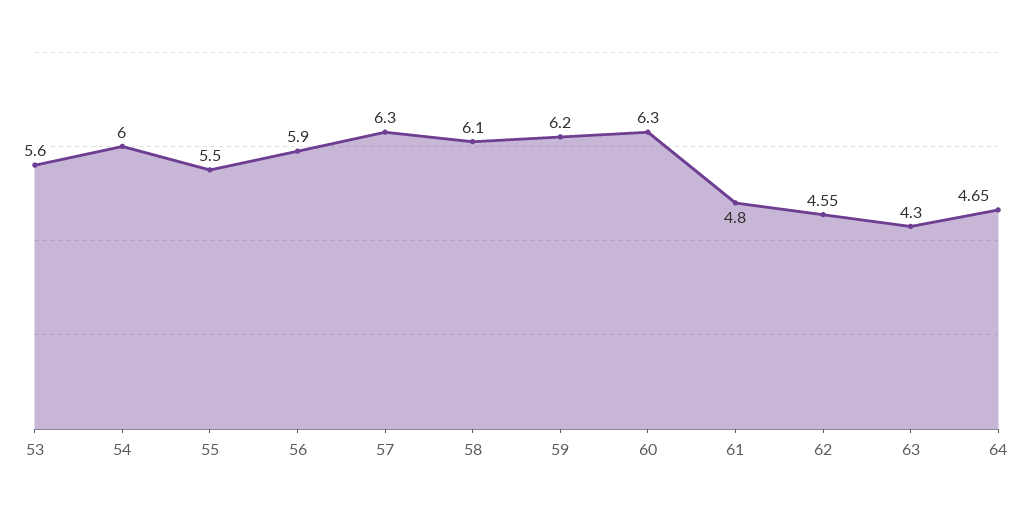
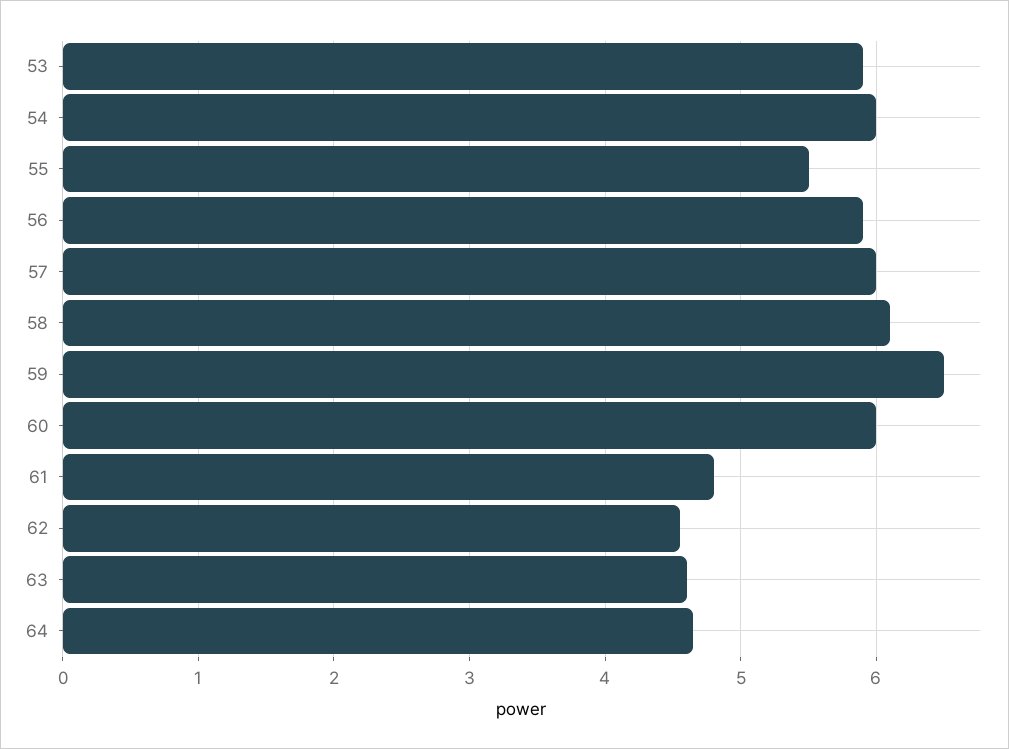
  {
-   "53": 5.6,
+   "53": 5.9,
    "54": 6,
    "55": 5.5,
    "56": 5.9,
-   "57": 6.3,
+   "57": 6,
    "58": 6.1,
-   "59": 6.2,
+   "59": 6.5,
-   "60": 6.3,
+   "60": 6,
    "61": 4.8,
    "62": 4.55,
-   "63": 4.3,
+   "63": 4.6,
    "64": 4.65
  }

